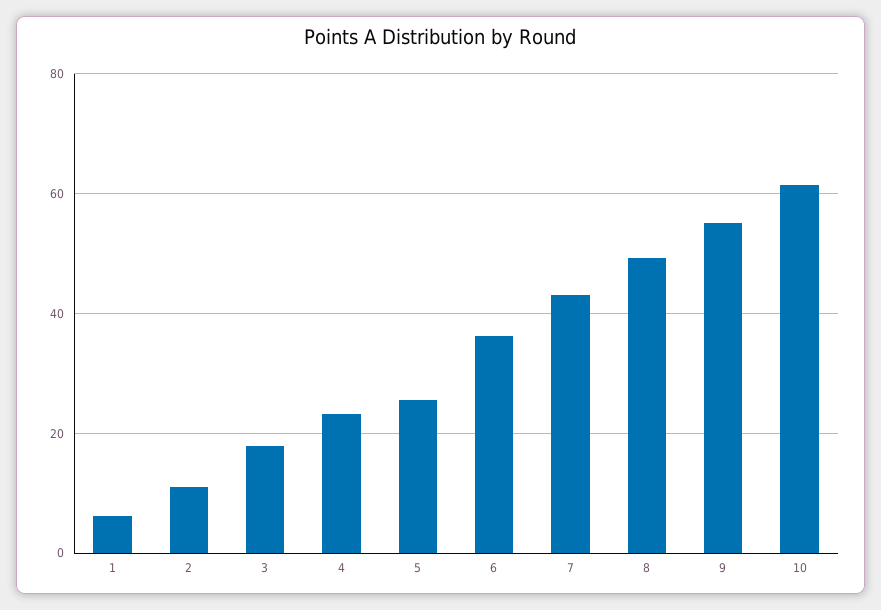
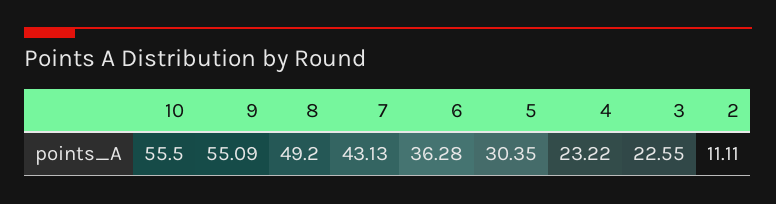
  {
-   "1": 6,
    "2": 11.11,
-   "3": 18,
+   "3": 22.55,
    "4": 23.22,
-   "5": 26,
+   "5": 30.35,
    "6": 36.28,
    "7": 43.13,
    "8": 49.2,
    "9": 55.09,
-   "10": 62
+   "10": 55.5
  }

